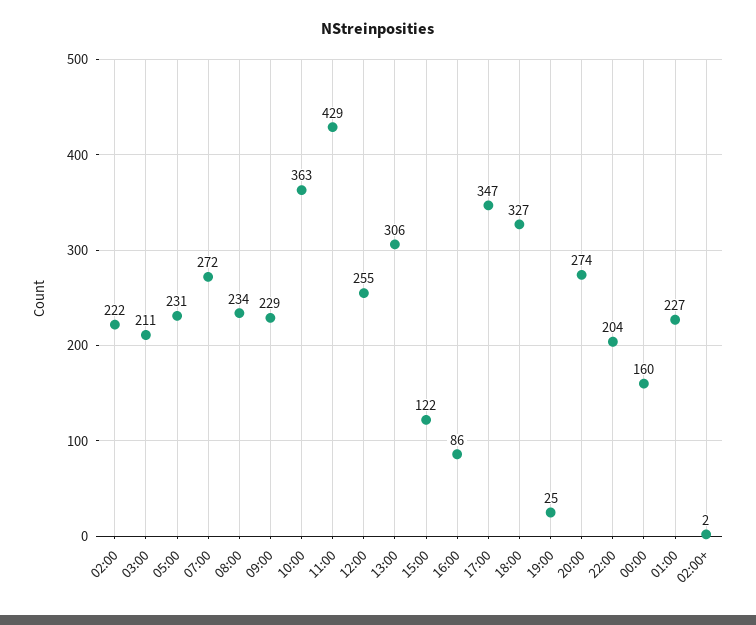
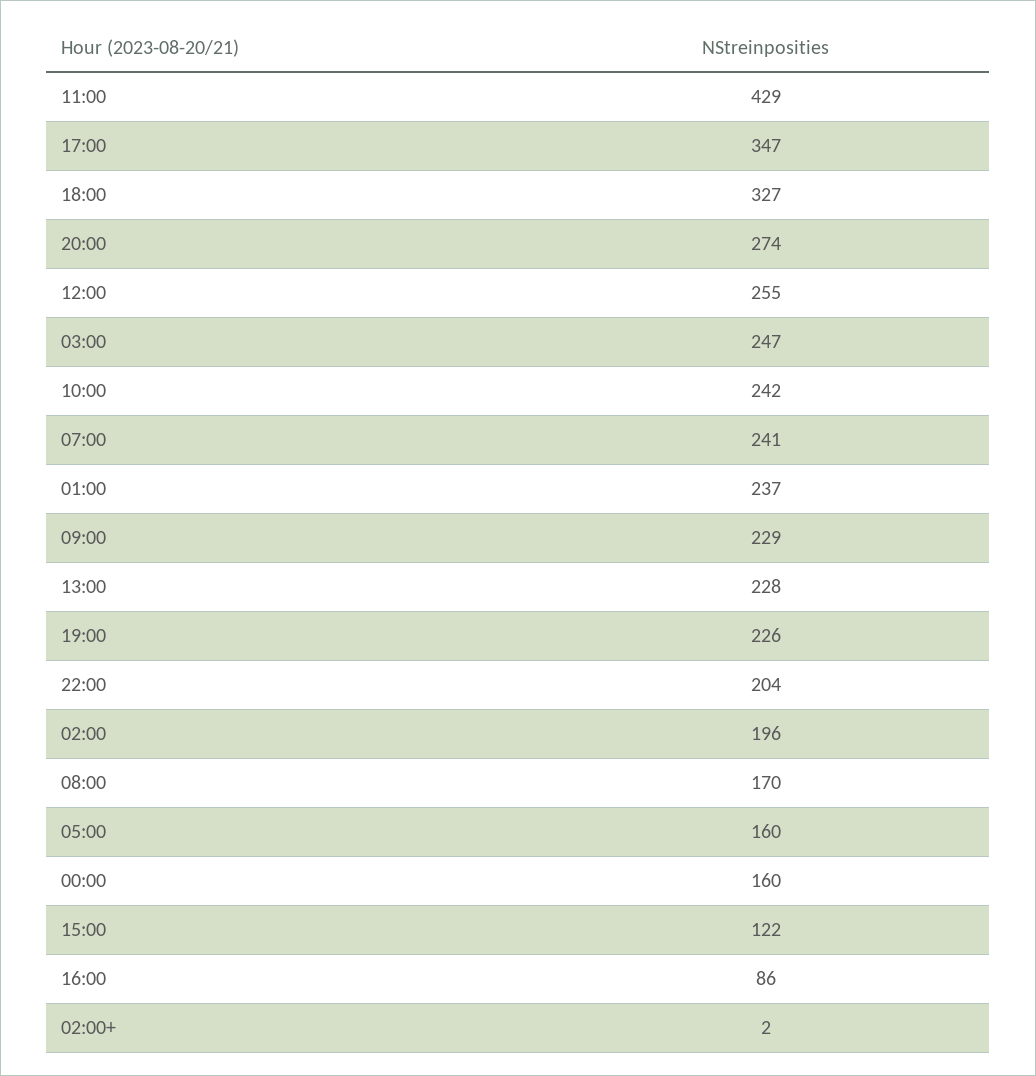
  {
-   "02:00": 222,
+   "02:00": 196,
-   "03:00": 211,
+   "03:00": 247,
-   "05:00": 231,
+   "05:00": 160,
-   "07:00": 272,
+   "07:00": 241,
-   "08:00": 234,
+   "08:00": 170,
    "09:00": 229,
-   "10:00": 363,
+   "10:00": 242,
    "11:00": 429,
    "12:00": 255,
-   "13:00": 306,
+   "13:00": 228,
    "15:00": 122,
    "16:00": 86,
    "17:00": 347,
    "18:00": 327,
-   "19:00": 25,
+   "19:00": 226,
    "20:00": 274,
    "22:00": 204,
    "00:00": 160,
-   "01:00": 227,
+   "01:00": 237,
    "02:00+": 2
  }

